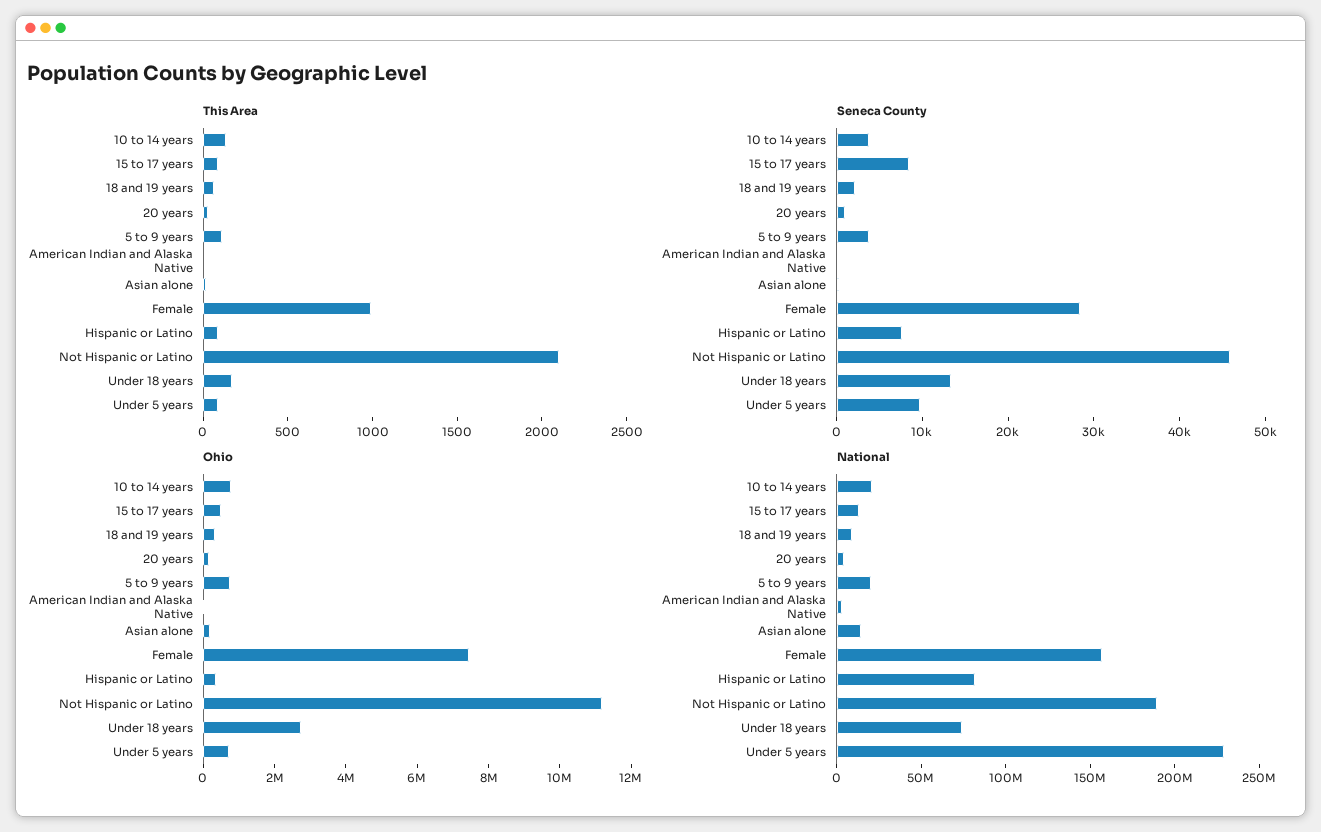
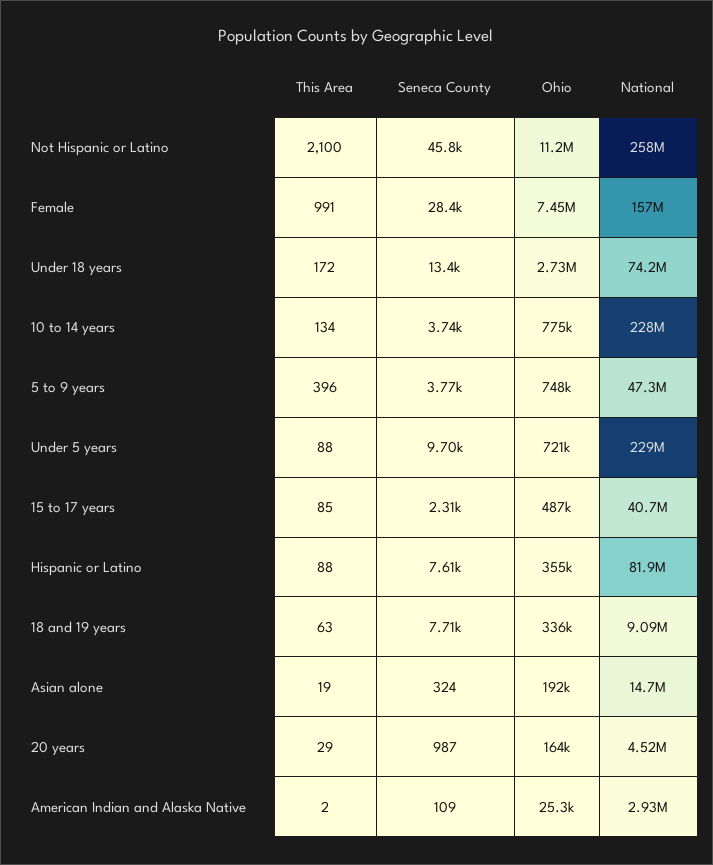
  {
    "This Area": {
      "10 to 14 years": 134,
      "15 to 17 years": 85,
      "18 and 19 years": 63,
      "20 years": 29,
-     "5 to 9 years": 100,
+     "5 to 9 years": 396,
      "American Indian and Alaska Native": 2,
      "Asian alone": 19,
      "Female": 991,
      "Hispanic or Latino": 88,
      "Not Hispanic or Latino": 2100,
      "Under 18 years": 172,
      "Under 5 years": 88
    },
    "Seneca County": {
      "10 to 14 years": 3740,
-     "15 to 17 years": 8000,
+     "15 to 17 years": 2310,
-     "18 and 19 years": 2000,
+     "18 and 19 years": 7710,
      "20 years": 987,
      "5 to 9 years": 3770,
      "American Indian and Alaska Native": 109,
      "Asian alone": 324,
      "Female": 28400,
      "Hispanic or Latino": 7610,
      "Not Hispanic or Latino": 45800,
      "Under 18 years": 13400,
      "Under 5 years": 9700
    },
    "Ohio": {
      "10 to 14 years": 775000,
      "15 to 17 years": 487000,
      "18 and 19 years": 336000,
      "20 years": 164000,
      "5 to 9 years": 748000,
      "American Indian and Alaska Native": 25300,
      "Asian alone": 192000,
      "Female": 7450000,
      "Hispanic or Latino": 355000,
      "Not Hispanic or Latino": 11200000,
      "Under 18 years": 2730000,
      "Under 5 years": 721000
    },
    "National": {
-     "10 to 14 years": 20000000,
+     "10 to 14 years": 228000000,
-     "15 to 17 years": 10000000,
+     "15 to 17 years": 40700000,
      "18 and 19 years": 9090000,
      "20 years": 4520000,
-     "5 to 9 years": 20000000,
+     "5 to 9 years": 47300000,
      "American Indian and Alaska Native": 2930000,
      "Asian alone": 14700000,
      "Female": 157000000,
      "Hispanic or Latino": 81900000,
-     "Not Hispanic or Latino": 190000000,
+     "Not Hispanic or Latino": 258000000,
      "Under 18 years": 74200000,
      "Under 5 years": 229000000
    }
  }

